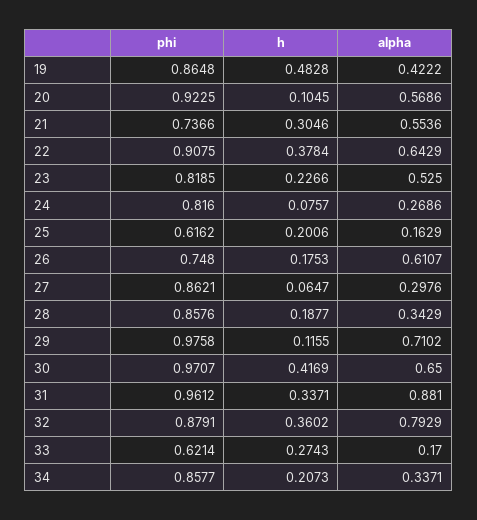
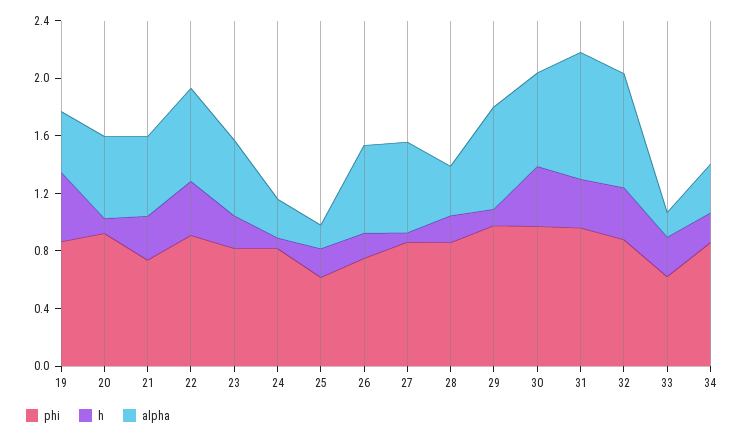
  {
    "phi": {
      "19": 0.8648,
      "20": 0.9225,
      "21": 0.7366,
      "22": 0.9075,
      "23": 0.8185,
      "24": 0.816,
      "25": 0.6162,
      "26": 0.748,
      "27": 0.8621,
      "28": 0.8576,
      "29": 0.9758,
      "30": 0.9707,
      "31": 0.9612,
      "32": 0.8791,
      "33": 0.6214,
      "34": 0.8577
    },
    "h": {
      "19": 0.4828,
      "20": 0.1045,
      "21": 0.3046,
      "22": 0.3784,
      "23": 0.2266,
      "24": 0.0757,
      "25": 0.2006,
      "26": 0.1753,
      "27": 0.0647,
      "28": 0.1877,
      "29": 0.1155,
      "30": 0.4169,
      "31": 0.3371,
      "32": 0.3602,
      "33": 0.2743,
      "34": 0.2073
    },
    "alpha": {
      "19": 0.4222,
      "20": 0.5686,
      "21": 0.5536,
      "22": 0.6429,
      "23": 0.525,
      "24": 0.2686,
      "25": 0.1629,
      "26": 0.6107,
-     "27": 0.2976,
+     "27": 0.6,
      "28": 0.3429,
      "29": 0.7102,
      "30": 0.65,
      "31": 0.881,
      "32": 0.7929,
      "33": 0.17,
      "34": 0.3371
    }
  }

